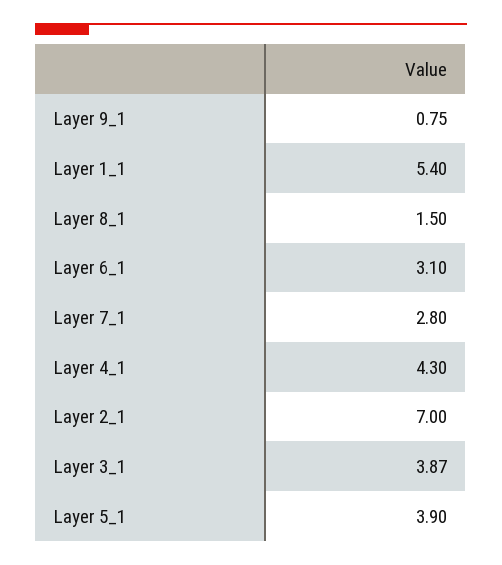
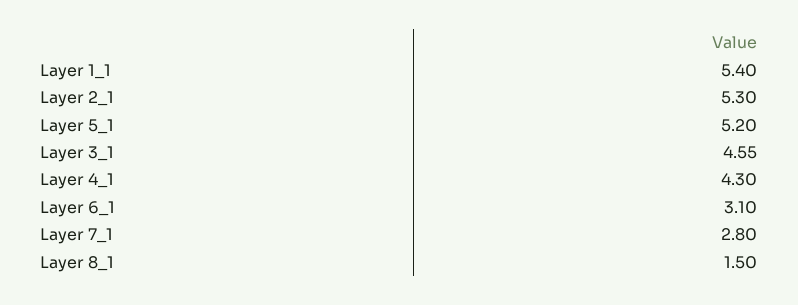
  {
-   "Layer 9_1": 0.75,
    "Layer 1_1": 5.4,
    "Layer 8_1": 1.5,
    "Layer 6_1": 3.1,
    "Layer 7_1": 2.8,
    "Layer 4_1": 4.3,
-   "Layer 2_1": 7,
+   "Layer 2_1": 5.3,
-   "Layer 3_1": 3.87,
+   "Layer 3_1": 4.55,
-   "Layer 5_1": 3.9
+   "Layer 5_1": 5.2
  }

